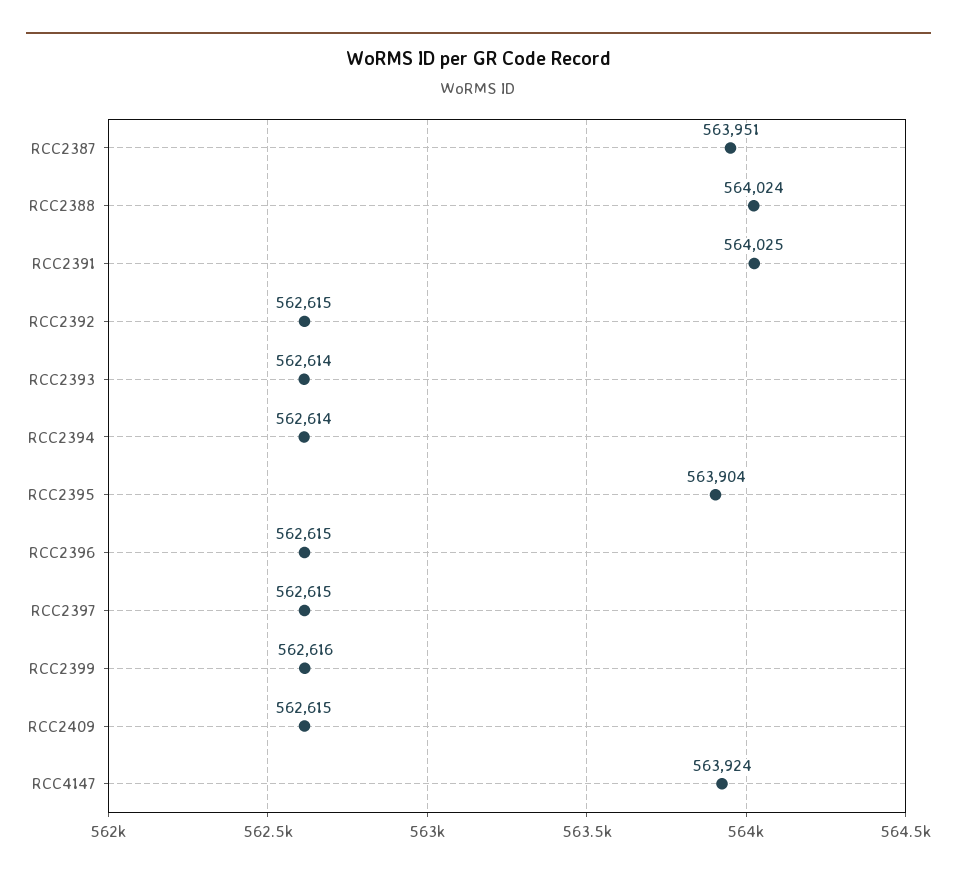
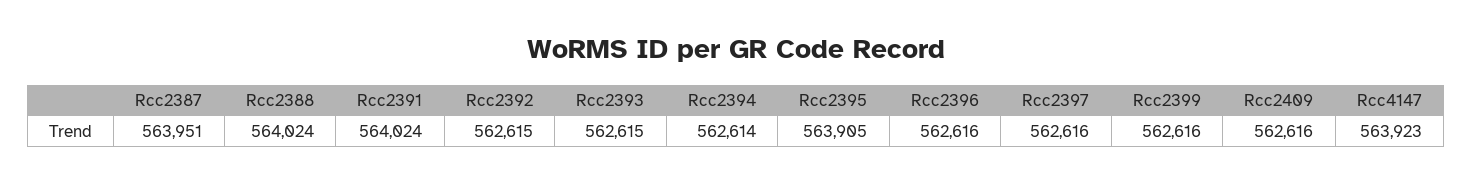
  {
    "RCC2387": 563951,
    "RCC2388": 564024,
-   "RCC2391": 564025,
+   "RCC2391": 564024,
    "RCC2392": 562615,
-   "RCC2393": 562614,
+   "RCC2393": 562615,
    "RCC2394": 562614,
-   "RCC2395": 563904,
+   "RCC2395": 563905,
-   "RCC2396": 562615,
+   "RCC2396": 562616,
-   "RCC2397": 562615,
+   "RCC2397": 562616,
    "RCC2399": 562616,
-   "RCC2409": 562615,
+   "RCC2409": 562616,
-   "RCC4147": 563924
+   "RCC4147": 563923
  }

